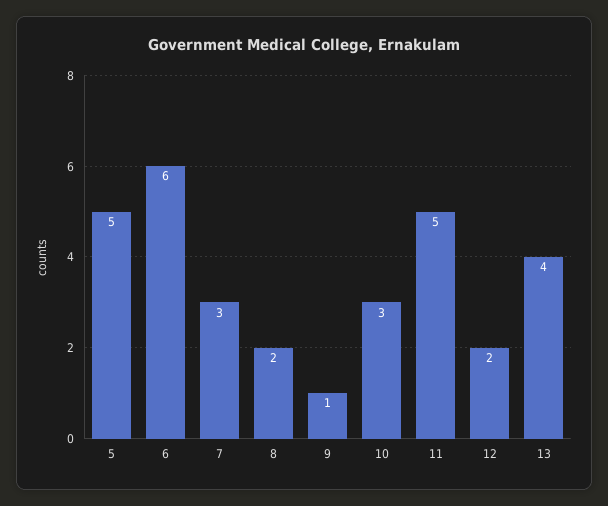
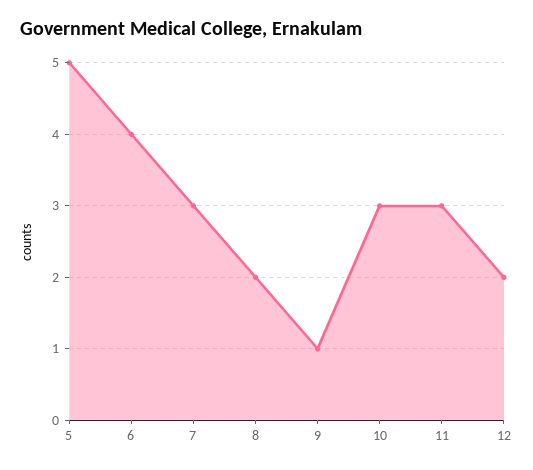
  {
    "5": 5,
-   "6": 6,
+   "6": 4,
    "7": 3,
    "8": 2,
    "9": 1,
    "10": 3,
-   "11": 5,
+   "11": 3,
-   "12": 2,
+   "12": 2
-   "13": 4
  }

